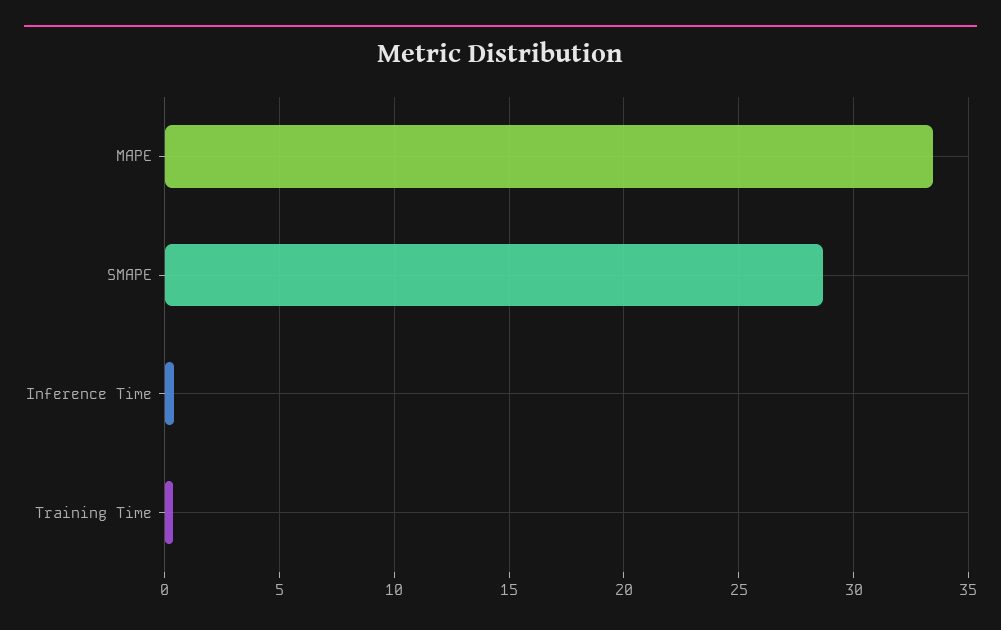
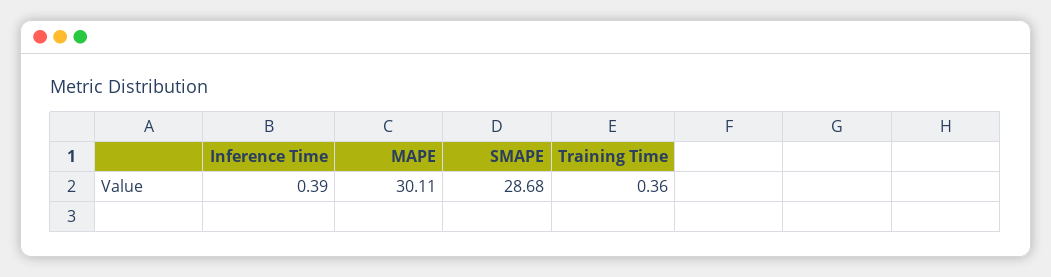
  {
-   "MAPE": 33.5,
+   "MAPE": 30.11,
    "SMAPE": 28.68,
    "Inference Time": 0.39,
    "Training Time": 0.36
  }

